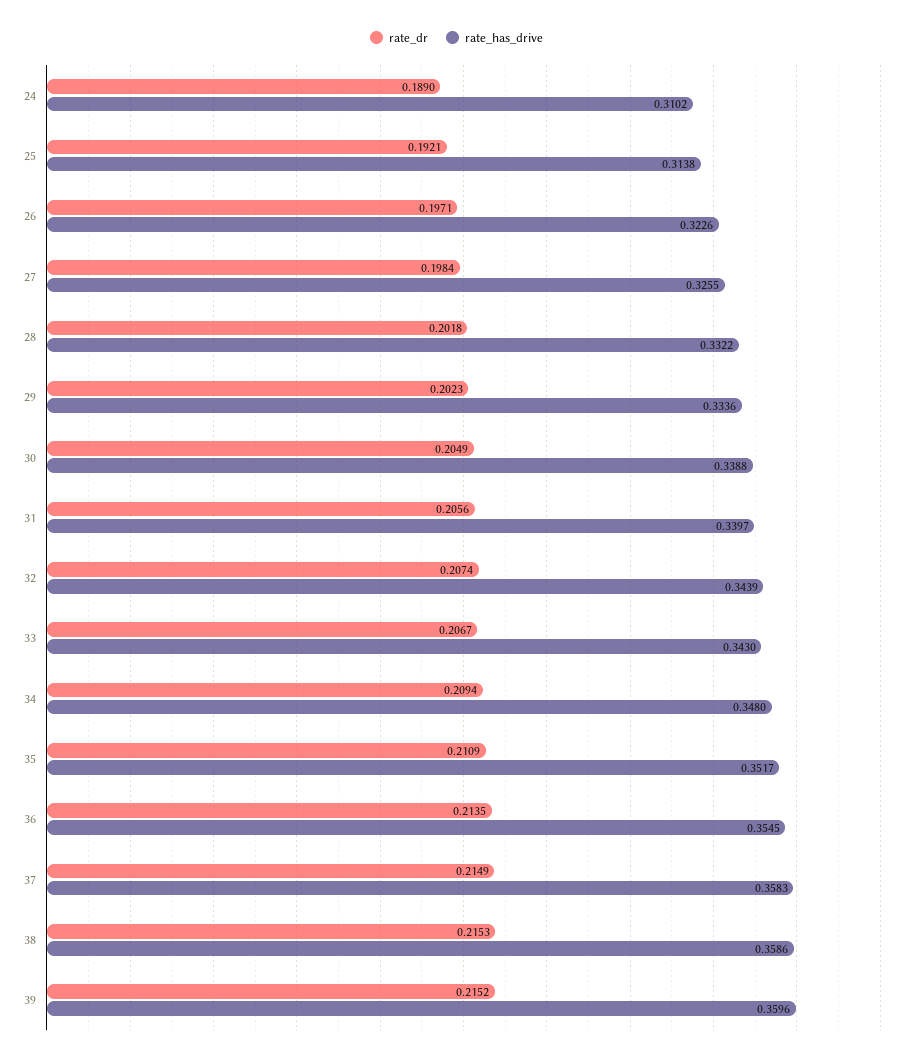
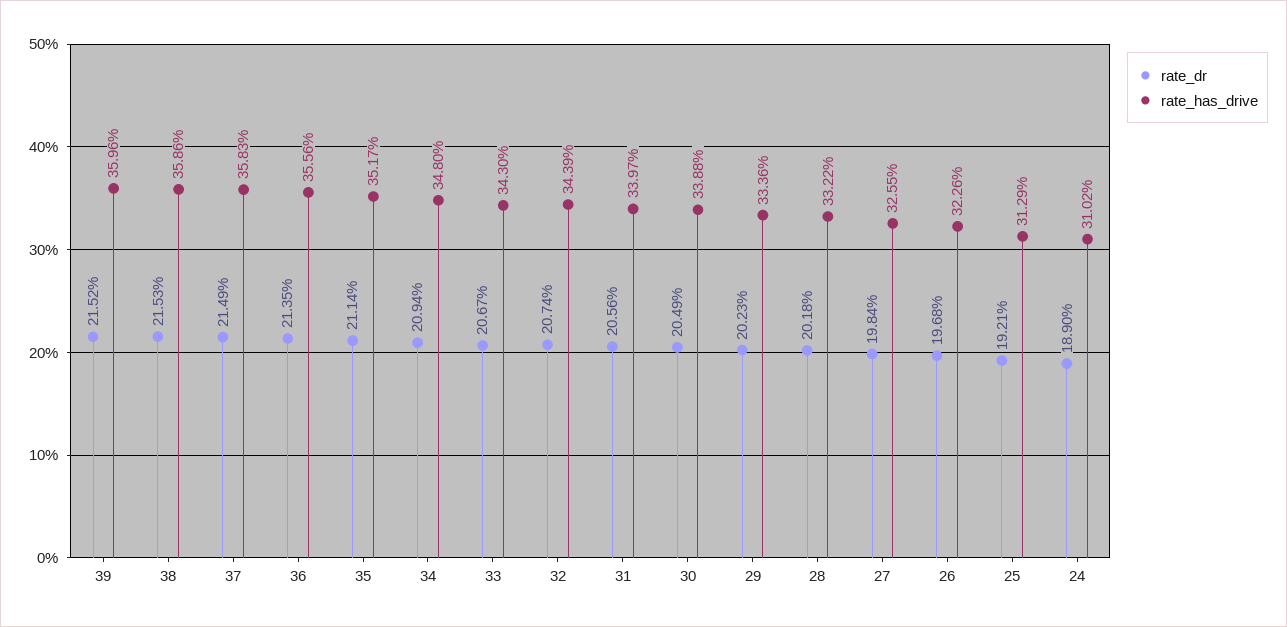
  {
    "rate_dr": {
      "24": 0.189,
      "25": 0.1921,
-     "26": 0.1971,
+     "26": 0.1968,
      "27": 0.1984,
      "28": 0.2018,
      "29": 0.2023,
      "30": 0.2049,
      "31": 0.2056,
      "32": 0.2074,
      "33": 0.2067,
      "34": 0.2094,
-     "35": 0.2109,
+     "35": 0.2114,
      "36": 0.2135,
      "37": 0.2149,
      "38": 0.2153,
      "39": 0.2152
    },
    "rate_has_drive": {
      "24": 0.3102,
-     "25": 0.3138,
+     "25": 0.3129,
      "26": 0.3226,
      "27": 0.3255,
      "28": 0.3322,
      "29": 0.3336,
      "30": 0.3388,
      "31": 0.3397,
      "32": 0.3439,
      "33": 0.343,
      "34": 0.348,
      "35": 0.3517,
-     "36": 0.3545,
+     "36": 0.3556,
      "37": 0.3583,
      "38": 0.3586,
      "39": 0.3596
    }
  }

